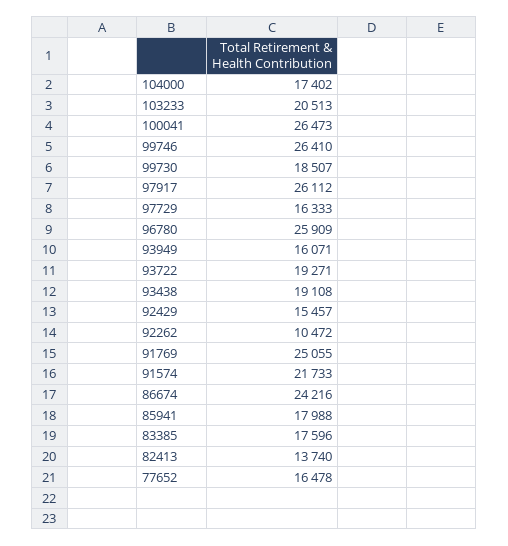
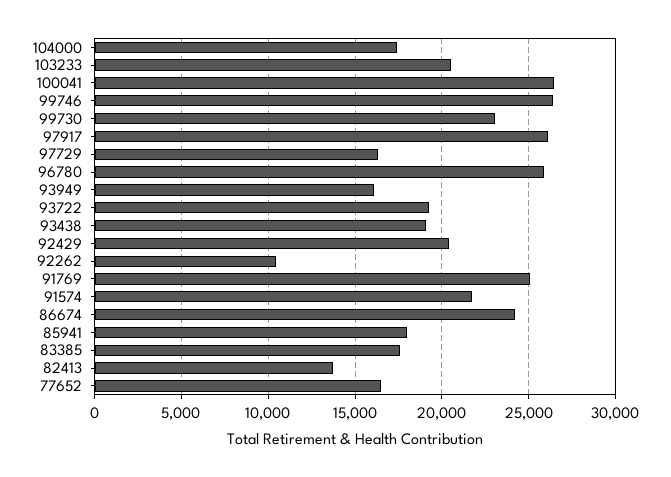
  {
    "104000": 17402,
    "103233": 20513,
    "100041": 26473,
    "99746": 26410,
-   "99730": 18507,
+   "99730": 23000,
    "97917": 26112,
    "97729": 16333,
    "96780": 25909,
    "93949": 16071,
    "93722": 19271,
    "93438": 19108,
-   "92429": 15457,
+   "92429": 20500,
    "92262": 10472,
    "91769": 25055,
    "91574": 21733,
    "86674": 24216,
    "85941": 17988,
    "83385": 17596,
    "82413": 13740,
    "77652": 16478
  }

